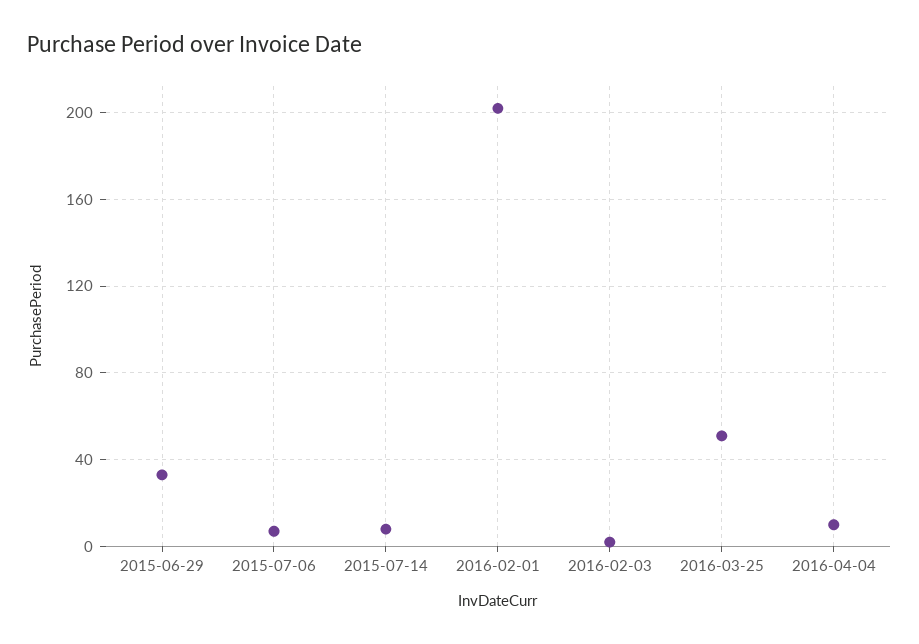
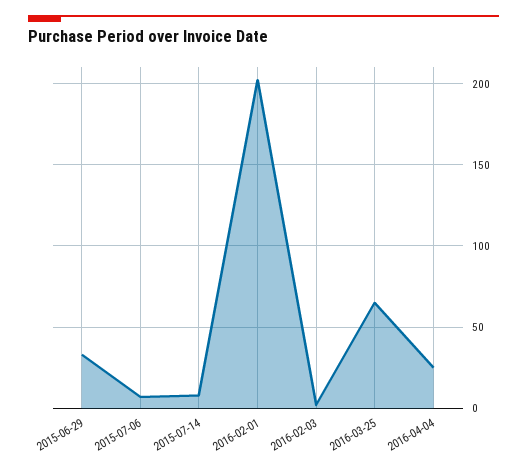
  {
    "2015-06-29": 35,
    "2015-07-06": 5,
    "2015-07-14": 10,
    "2016-02-01": 200,
    "2016-02-03": 0,
-   "2016-03-25": 50,
+   "2016-03-25": 65,
-   "2016-04-04": 10
+   "2016-04-04": 25
  }

